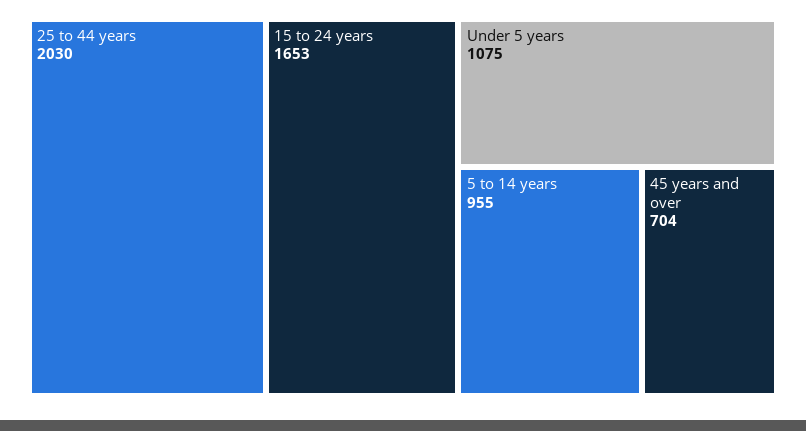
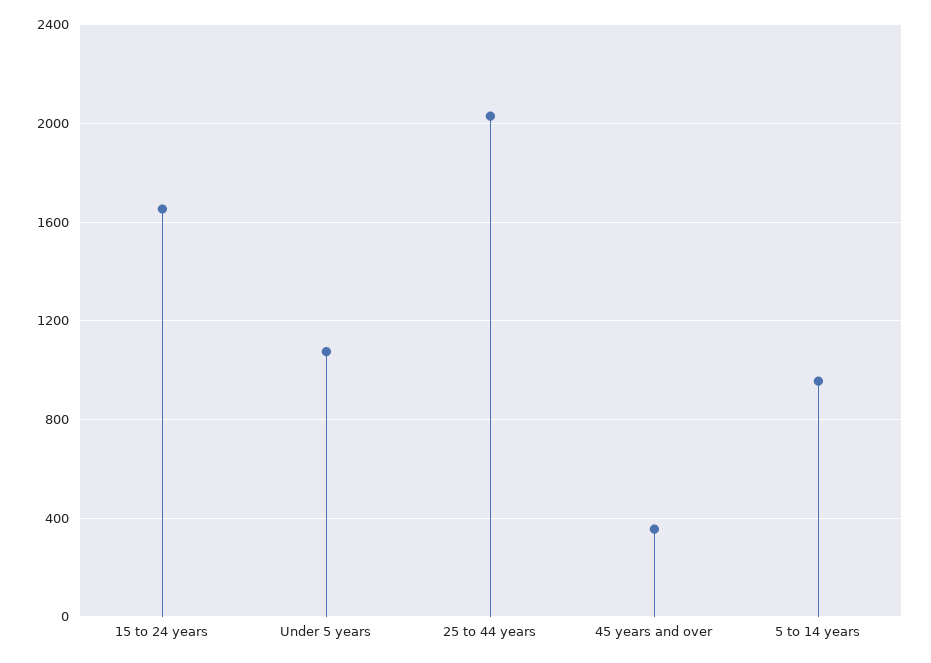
  {
    "25 to 44 years": 2030,
    "15 to 24 years": 1653,
    "Under 5 years": 1075,
    "5 to 14 years": 955,
-   "45 years and over": 704
+   "45 years and over": 350
  }

